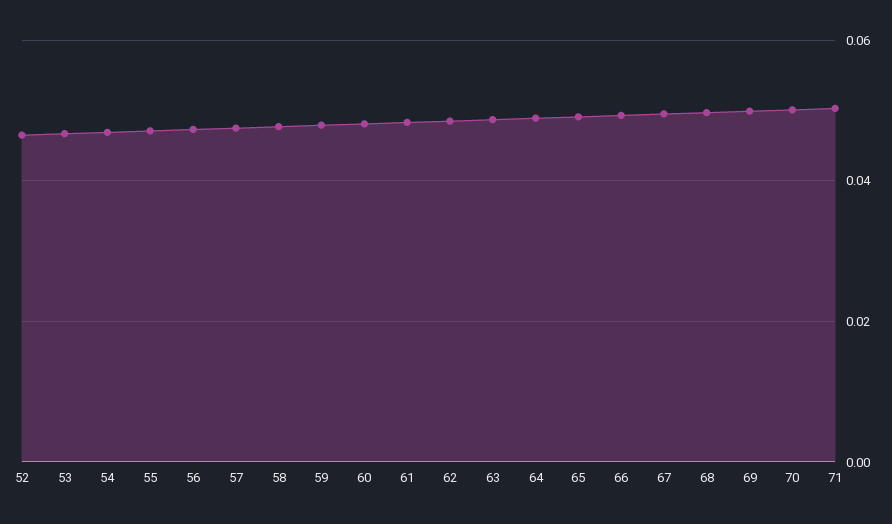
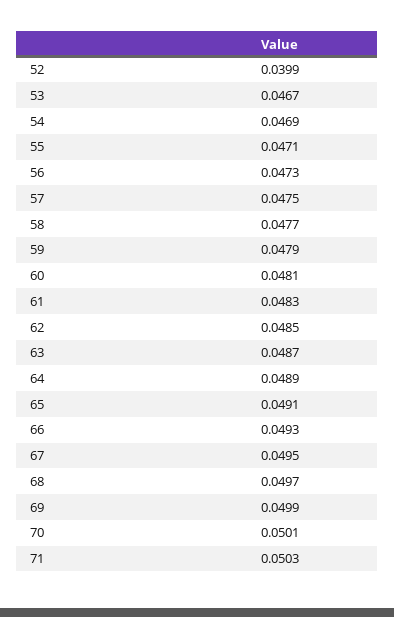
  {
-   "52": 0.046,
+   "52": 0.0399,
    "53": 0.0467,
    "54": 0.0469,
    "55": 0.0471,
    "56": 0.0473,
    "57": 0.0475,
    "58": 0.0477,
    "59": 0.0479,
    "60": 0.0481,
    "61": 0.0483,
    "62": 0.0485,
    "63": 0.0487,
    "64": 0.0489,
    "65": 0.0491,
    "66": 0.0493,
    "67": 0.0495,
    "68": 0.0497,
    "69": 0.0499,
    "70": 0.0501,
    "71": 0.0503
  }

